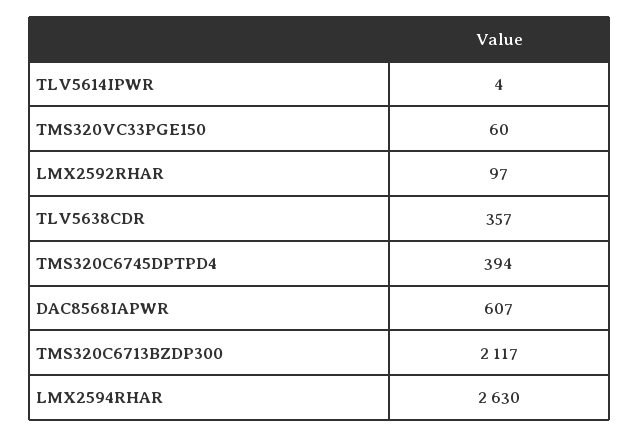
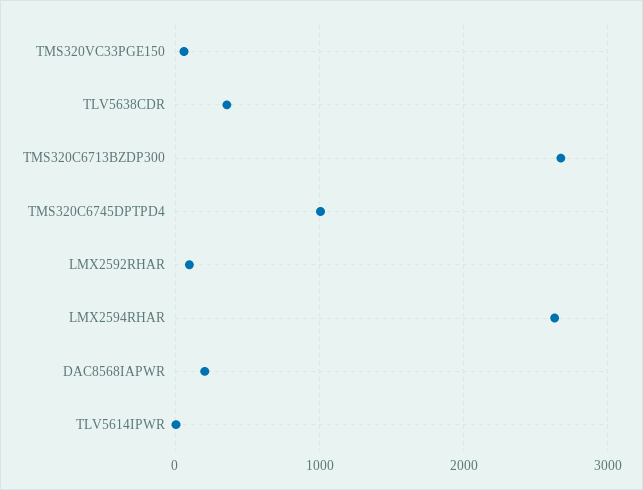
  {
    "TLV5614IPWR": 4,
    "TMS320VC33PGE150": 60,
    "LMX2592RHAR": 97,
    "TLV5638CDR": 357,
-   "TMS320C6745DPTPD4": 394,
+   "TMS320C6745DPTPD4": 1000,
-   "DAC8568IAPWR": 607,
+   "DAC8568IAPWR": 200,
-   "TMS320C6713BZDP300": 2117,
+   "TMS320C6713BZDP300": 2700,
    "LMX2594RHAR": 2630
  }

